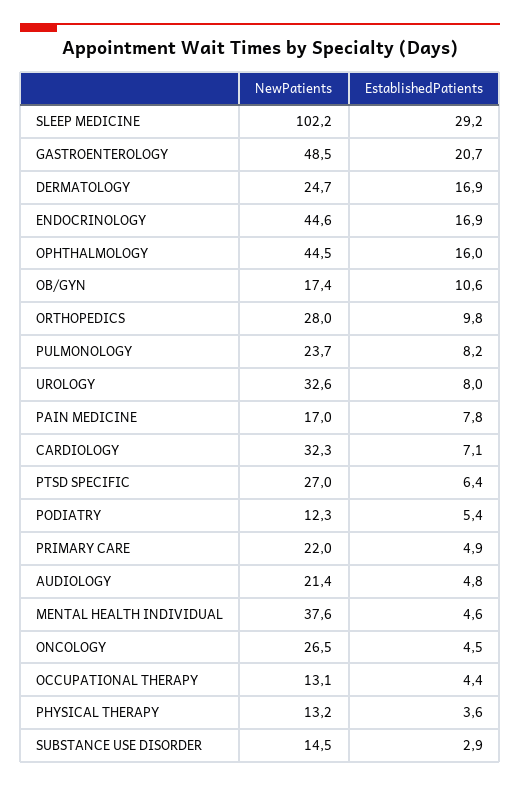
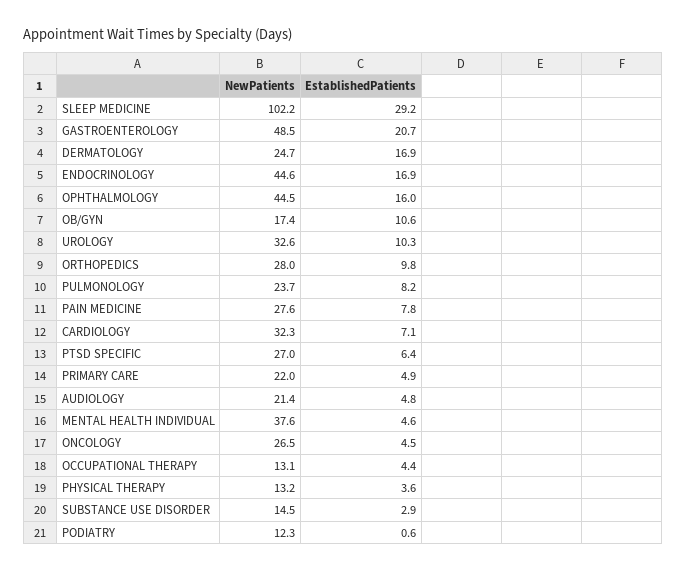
  {
    "NewPatients": {
      "SLEEP MEDICINE": 102.2,
      "GASTROENTEROLOGY": 48.5,
      "DERMATOLOGY": 24.7,
      "ENDOCRINOLOGY": 44.6,
      "OPHTHALMOLOGY": 44.5,
      "OB/GYN": 17.4,
      "ORTHOPEDICS": 28,
      "PULMONOLOGY": 23.7,
      "UROLOGY": 32.6,
-     "PAIN MEDICINE": 17,
+     "PAIN MEDICINE": 27.6,
      "CARDIOLOGY": 32.3,
      "PTSD SPECIFIC": 27,
      "PODIATRY": 12.3,
      "PRIMARY CARE": 22,
      "AUDIOLOGY": 21.4,
      "MENTAL HEALTH INDIVIDUAL": 37.6,
      "ONCOLOGY": 26.5,
      "OCCUPATIONAL THERAPY": 13.1,
      "PHYSICAL THERAPY": 13.2,
      "SUBSTANCE USE DISORDER": 14.5
    },
    "EstablishedPatients": {
      "SLEEP MEDICINE": 29.2,
      "GASTROENTEROLOGY": 20.7,
      "DERMATOLOGY": 16.9,
      "ENDOCRINOLOGY": 16.9,
      "OPHTHALMOLOGY": 16,
      "OB/GYN": 10.6,
      "ORTHOPEDICS": 9.8,
      "PULMONOLOGY": 8.2,
-     "UROLOGY": 8,
+     "UROLOGY": 10.3,
      "PAIN MEDICINE": 7.8,
      "CARDIOLOGY": 7.1,
      "PTSD SPECIFIC": 6.4,
-     "PODIATRY": 5.4,
+     "PODIATRY": 0.6,
      "PRIMARY CARE": 4.9,
      "AUDIOLOGY": 4.8,
      "MENTAL HEALTH INDIVIDUAL": 4.6,
      "ONCOLOGY": 4.5,
      "OCCUPATIONAL THERAPY": 4.4,
      "PHYSICAL THERAPY": 3.6,
      "SUBSTANCE USE DISORDER": 2.9
    }
  }

